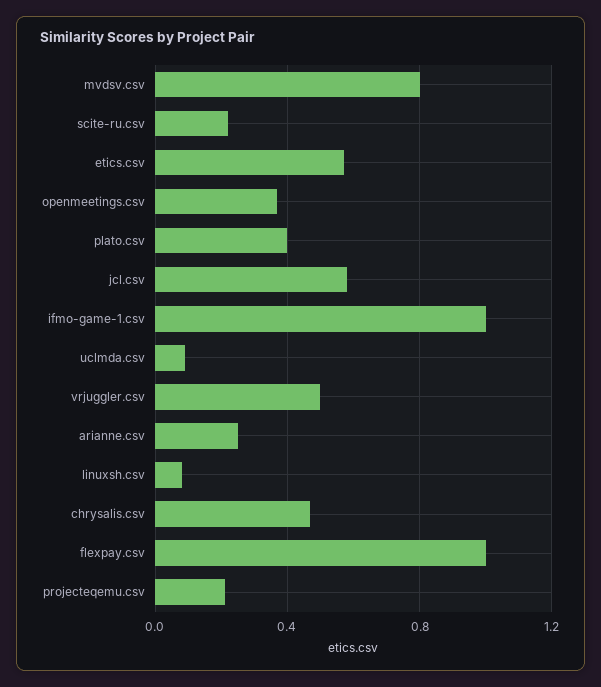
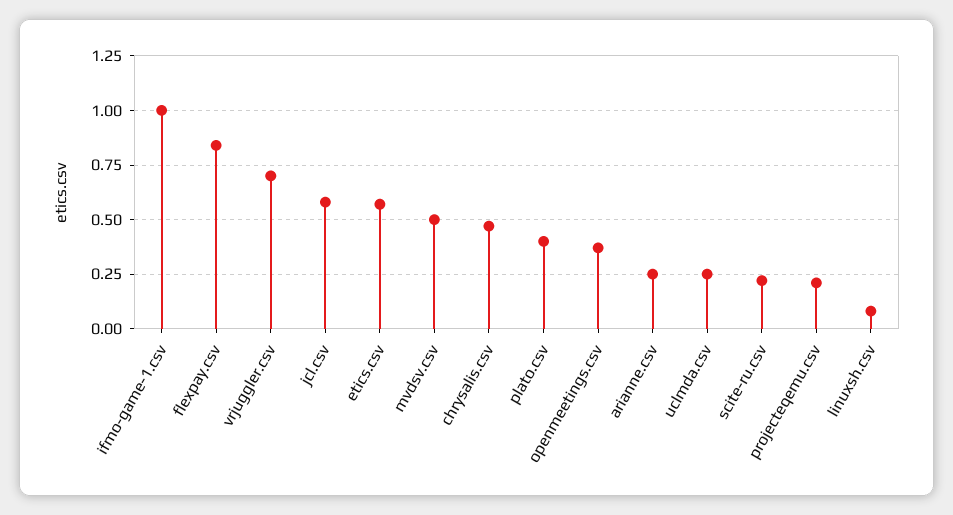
  {
-   "mvdsv.csv": 0.8,
+   "mvdsv.csv": 0.5,
    "scite-ru.csv": 0.2,
    "etics.csv": 0.55,
    "openmeetings.csv": 0.35,
    "plato.csv": 0.4,
    "jcl.csv": 0.6,
    "ifmo-game-1.csv": 1,
-   "uclmda.csv": 0.1,
+   "uclmda.csv": 0.25,
-   "vrjuggler.csv": 0.5,
+   "vrjuggler.csv": 0.7,
    "arianne.csv": 0.25,
    "linuxsh.csv": 0.1,
    "chrysalis.csv": 0.45,
-   "flexpay.csv": 1,
+   "flexpay.csv": 0.85,
    "projecteqemu.csv": 0.2
  }

